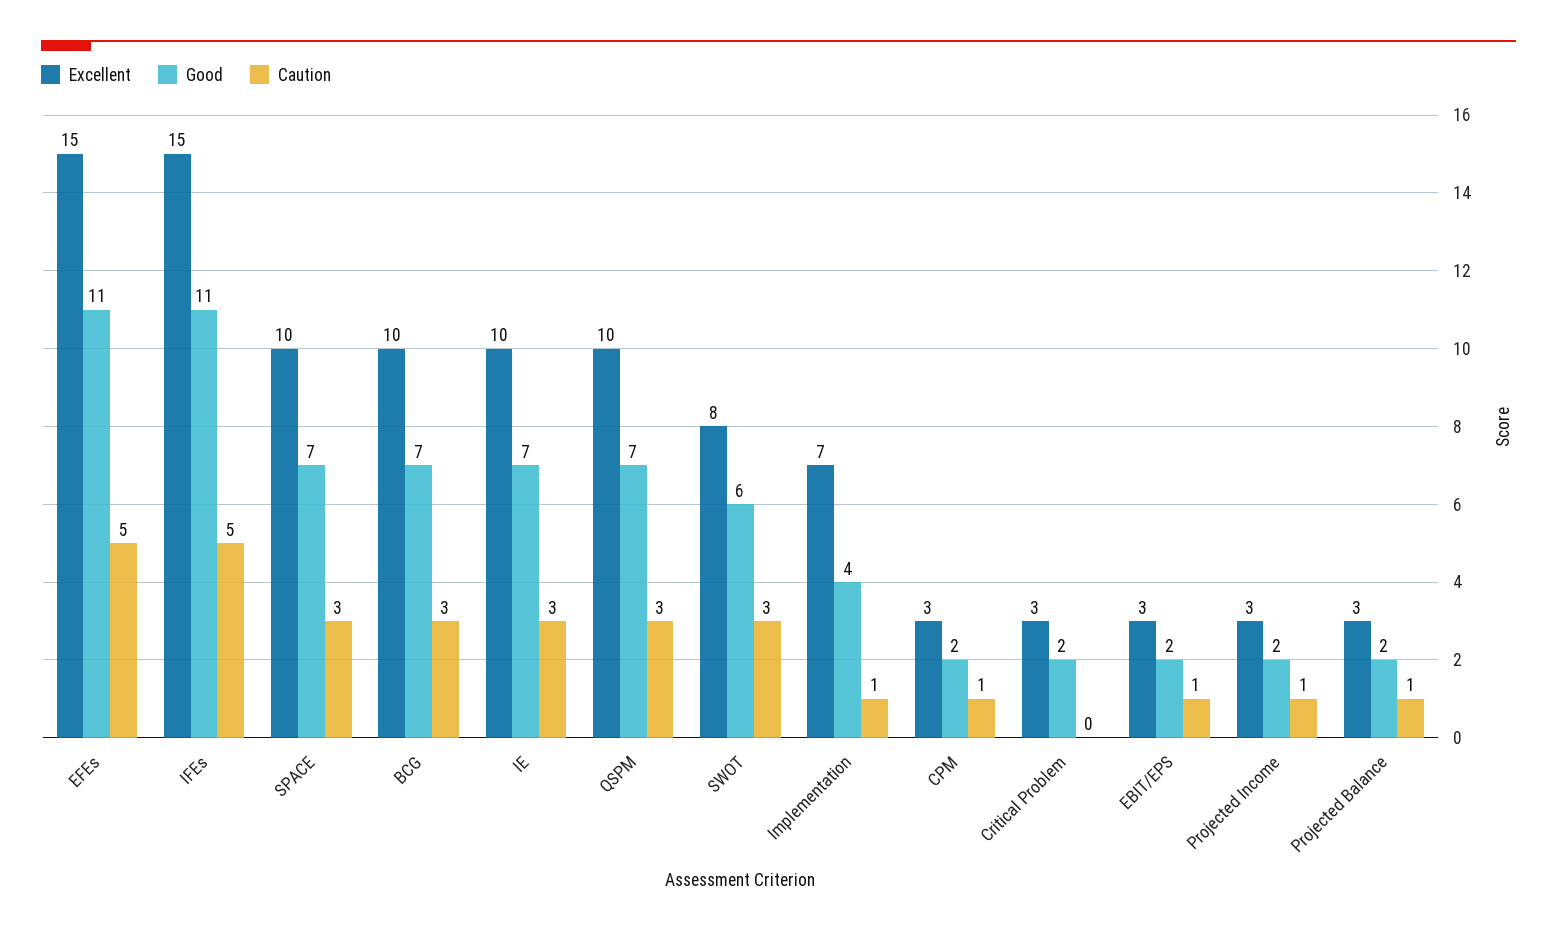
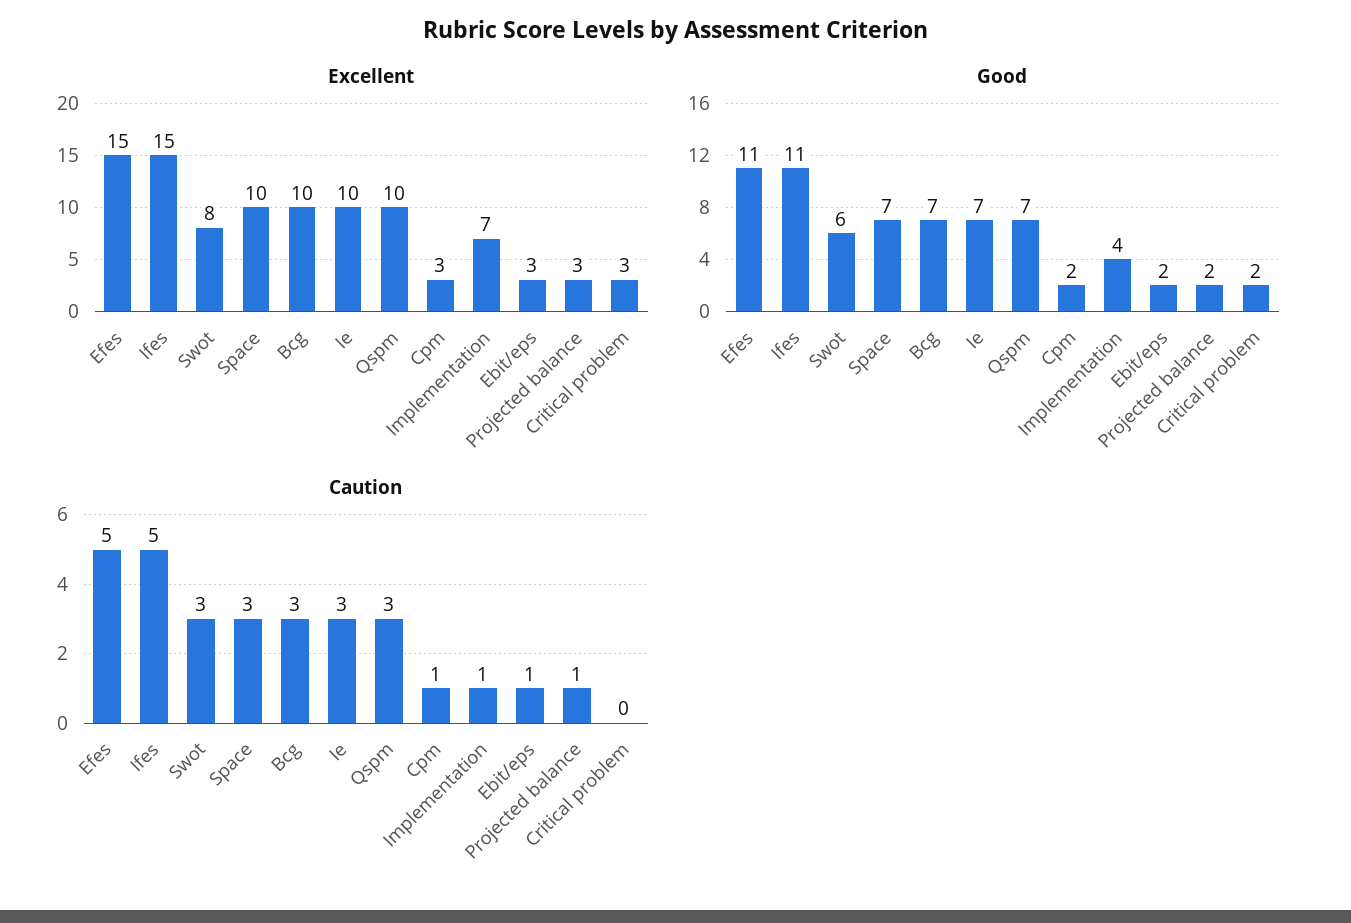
  {
    "Excellent": {
      "EFEs": 15,
      "IFEs": 15,
      "SPACE": 10,
      "BCG": 10,
      "IE": 10,
      "QSPM": 10,
      "SWOT": 8,
      "Implementation": 7,
      "CPM": 3,
      "Critical Problem": 3,
      "EBIT/EPS": 3,
-     "Projected Income": 3,
      "Projected Balance": 3
    },
    "Good": {
      "EFEs": 11,
      "IFEs": 11,
      "SPACE": 7,
      "BCG": 7,
      "IE": 7,
      "QSPM": 7,
      "SWOT": 6,
      "Implementation": 4,
      "CPM": 2,
      "Critical Problem": 2,
      "EBIT/EPS": 2,
-     "Projected Income": 2,
      "Projected Balance": 2
    },
    "Caution": {
      "EFEs": 5,
      "IFEs": 5,
      "SPACE": 3,
      "BCG": 3,
      "IE": 3,
      "QSPM": 3,
      "SWOT": 3,
      "Implementation": 1,
      "CPM": 1,
      "Critical Problem": 0,
      "EBIT/EPS": 1,
-     "Projected Income": 1,
      "Projected Balance": 1
    }
  }

